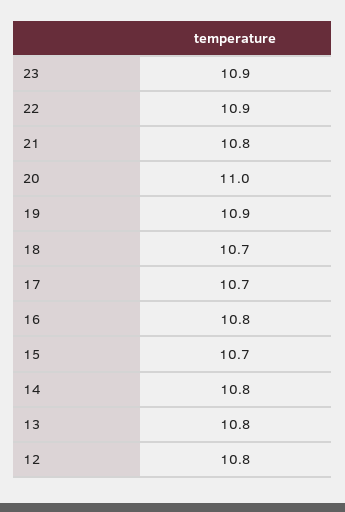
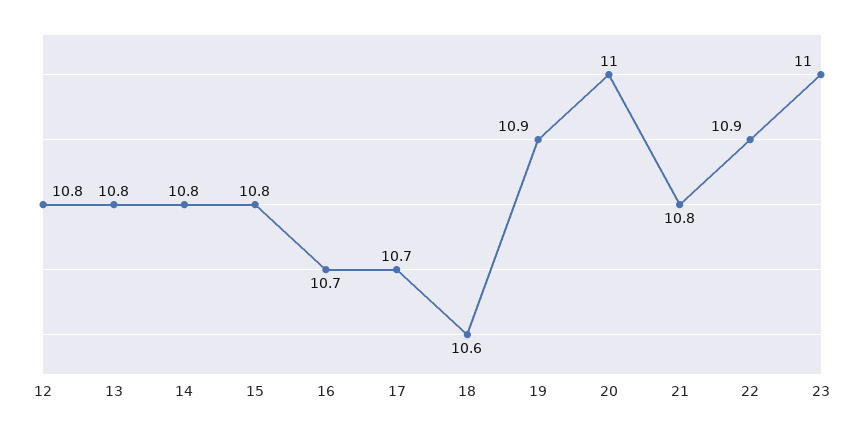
  {
-   "23": 10.9,
+   "23": 11,
    "22": 10.9,
    "21": 10.8,
    "20": 11,
    "19": 10.9,
-   "18": 10.7,
+   "18": 10.6,
    "17": 10.7,
-   "16": 10.8,
+   "16": 10.7,
-   "15": 10.7,
+   "15": 10.8,
    "14": 10.8,
    "13": 10.8,
    "12": 10.8
  }

